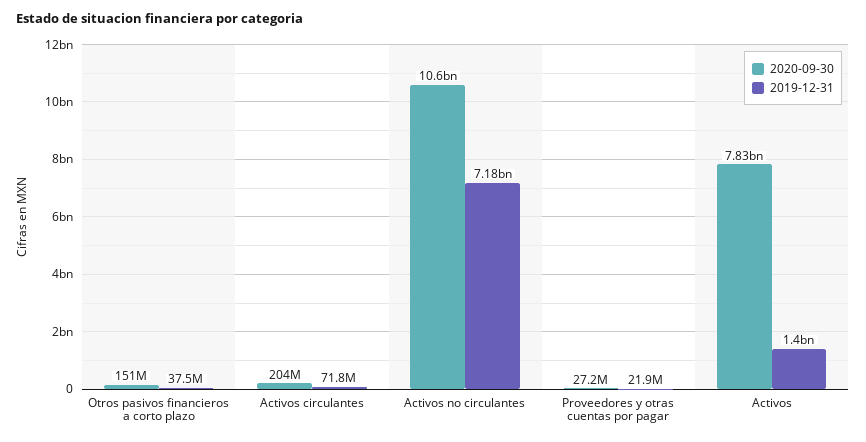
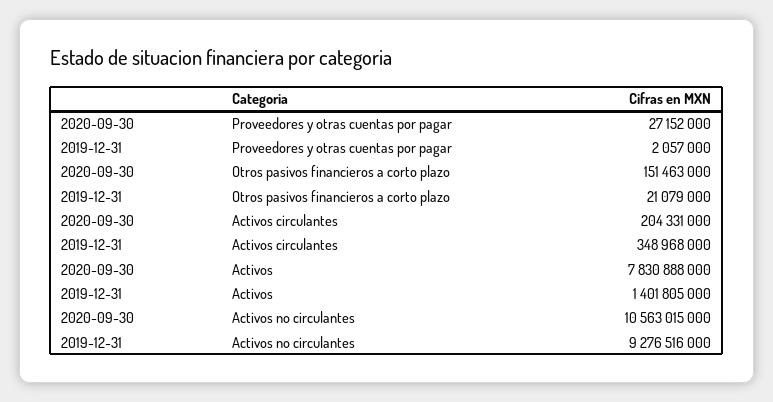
  {
    "2020-09-30": {
      "Otros pasivos financieros a corto plazo": 151463000,
      "Activos circulantes": 204331000,
      "Activos no circulantes": 10563015000,
      "Proveedores y otras cuentas por pagar": 27152000,
      "Activos": 7830888000
    },
    "2019-12-31": {
-     "Otros pasivos financieros a corto plazo": 37500000,
+     "Otros pasivos financieros a corto plazo": 21079000,
-     "Activos circulantes": 71800000,
+     "Activos circulantes": 348968000,
-     "Activos no circulantes": 7180000000,
+     "Activos no circulantes": 9276516000,
-     "Proveedores y otras cuentas por pagar": 21900000,
+     "Proveedores y otras cuentas por pagar": 2057000,
      "Activos": 1401805000
    }
  }

